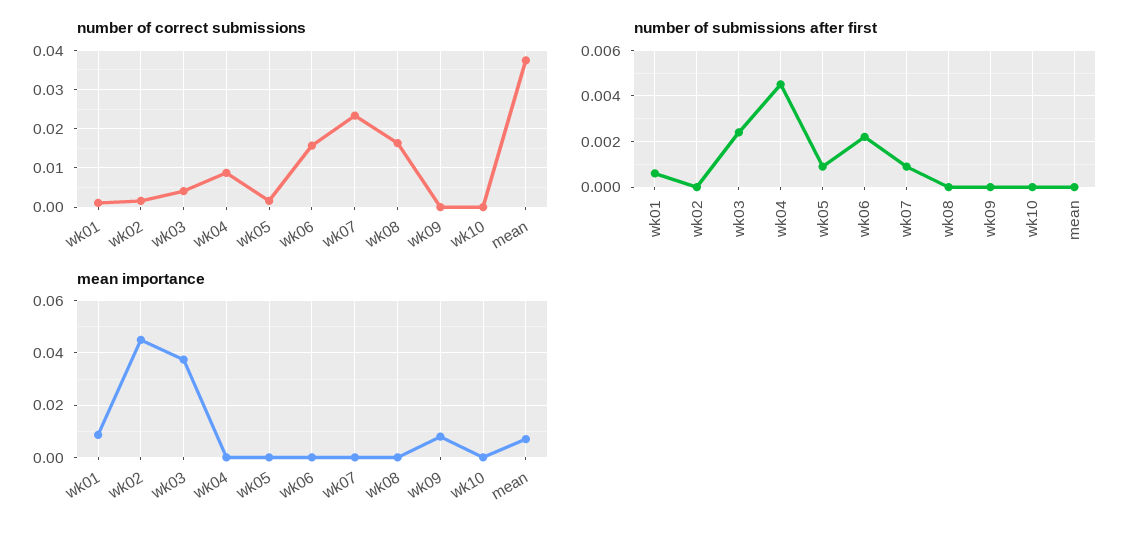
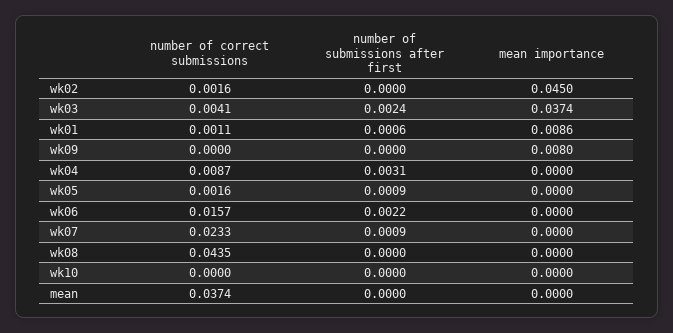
  {
    "number of correct submissions": {
      "wk01": 0.0011,
      "wk02": 0.0016,
      "wk03": 0.0041,
      "wk04": 0.0087,
      "wk05": 0.0016,
      "wk06": 0.0157,
      "wk07": 0.0233,
-     "wk08": 0.016,
+     "wk08": 0.0435,
      "wk09": 0,
      "wk10": 0,
      "mean": 0.0374
    },
    "number of submissions after first": {
      "wk01": 0.0006,
      "wk02": 0,
      "wk03": 0.0024,
-     "wk04": 0.0045,
+     "wk04": 0.0031,
      "wk05": 0.0009,
      "wk06": 0.0022,
      "wk07": 0.0009,
      "wk08": 0,
      "wk09": 0,
      "wk10": 0,
      "mean": 0
    },
    "mean importance": {
      "wk01": 0.0086,
      "wk02": 0.045,
      "wk03": 0.0374,
      "wk04": 0,
      "wk05": 0,
      "wk06": 0,
      "wk07": 0,
      "wk08": 0,
      "wk09": 0.008,
      "wk10": 0,
-     "mean": 0.0075
+     "mean": 0
    }
  }

